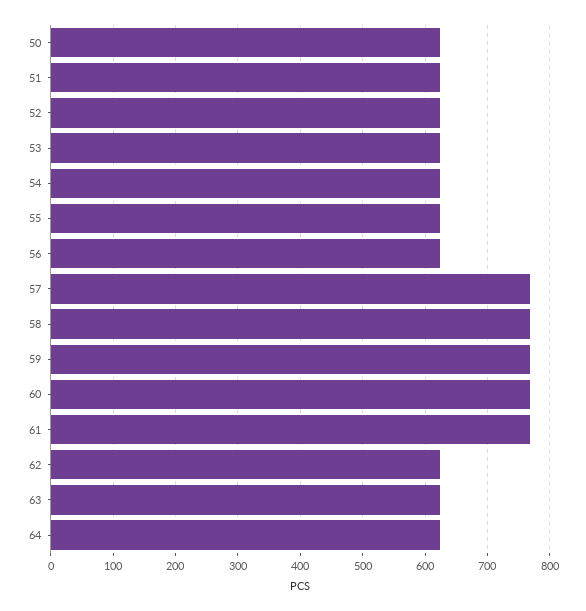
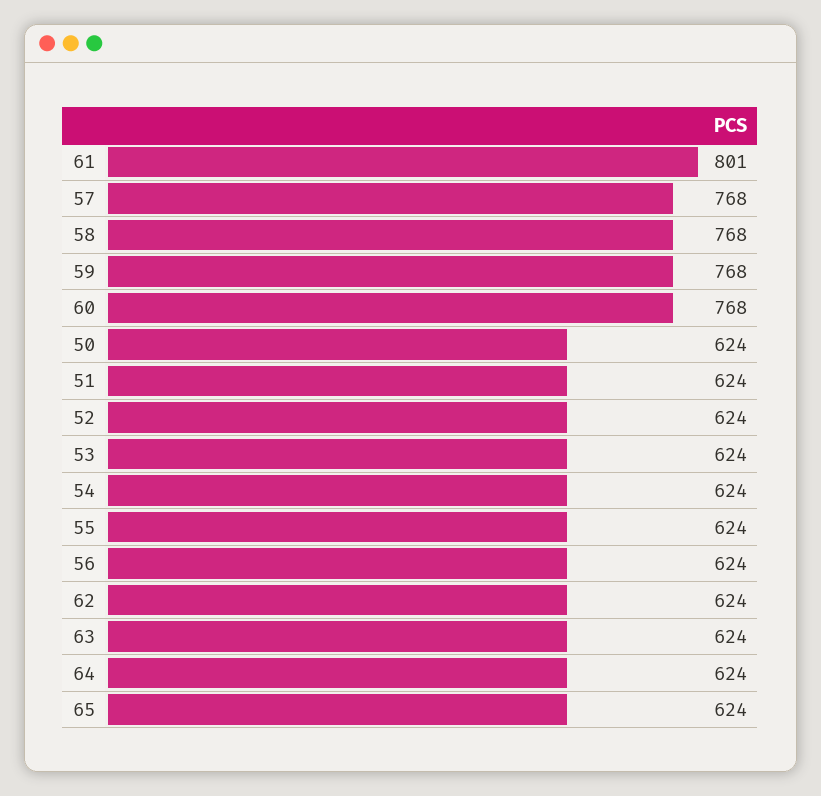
  {
    "50": 624,
    "51": 624,
    "52": 624,
    "53": 624,
    "54": 624,
    "55": 624,
    "56": 624,
    "57": 768,
    "58": 768,
    "59": 768,
    "60": 768,
-   "61": 770,
+   "61": 801,
    "62": 624,
    "63": 624,
-   "64": 624
+   "64": 624,
+   "65": 624
  }

